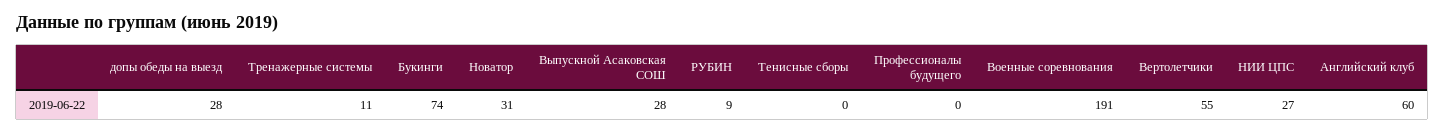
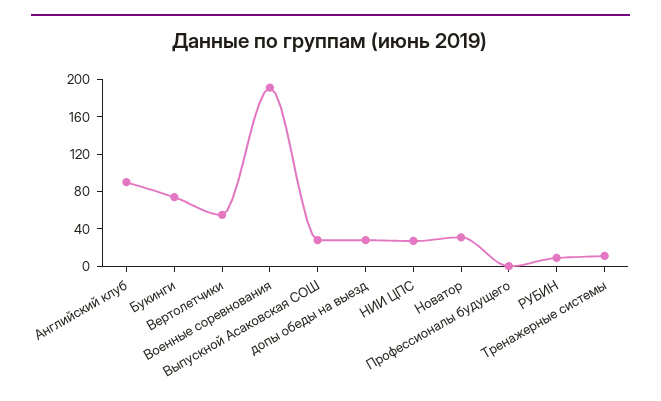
  {
    "допы обеды на выезд": 28,
    "Тренажерные системы": 11,
    "Букинги": 74,
    "Новатор": 31,
    "Выпускной Асаковская СОШ": 28,
    "РУБИН": 9,
-   "Тенисные сборы": 0,
    "Профессионалы будущего": 0,
    "Военные соревнования": 191,
    "Вертолетчики": 55,
    "НИИ ЦПС": 27,
-   "Английский клуб": 60
+   "Английский клуб": 90
  }

